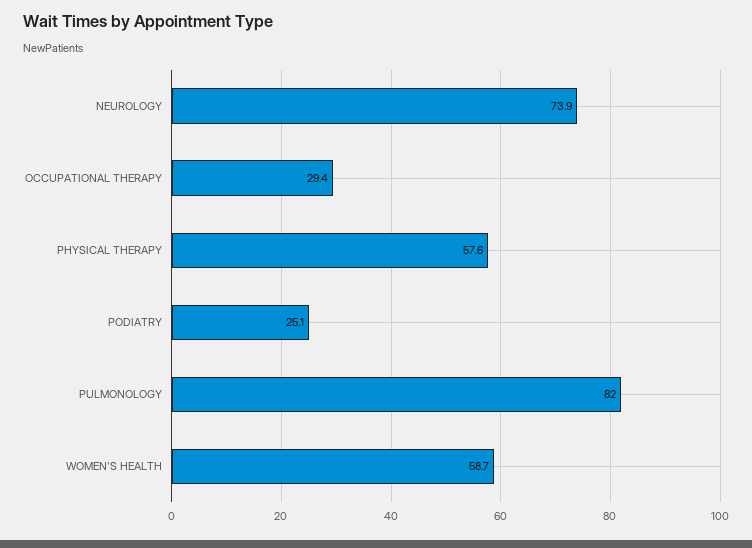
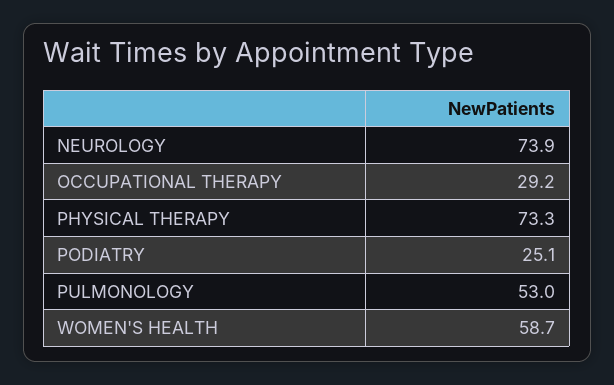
  {
    "NEUROLOGY": 73.9,
-   "OCCUPATIONAL THERAPY": 29.4,
+   "OCCUPATIONAL THERAPY": 29.2,
-   "PHYSICAL THERAPY": 57.6,
+   "PHYSICAL THERAPY": 73.3,
    "PODIATRY": 25.1,
-   "PULMONOLOGY": 82,
+   "PULMONOLOGY": 53,
    "WOMEN'S HEALTH": 58.7
  }

